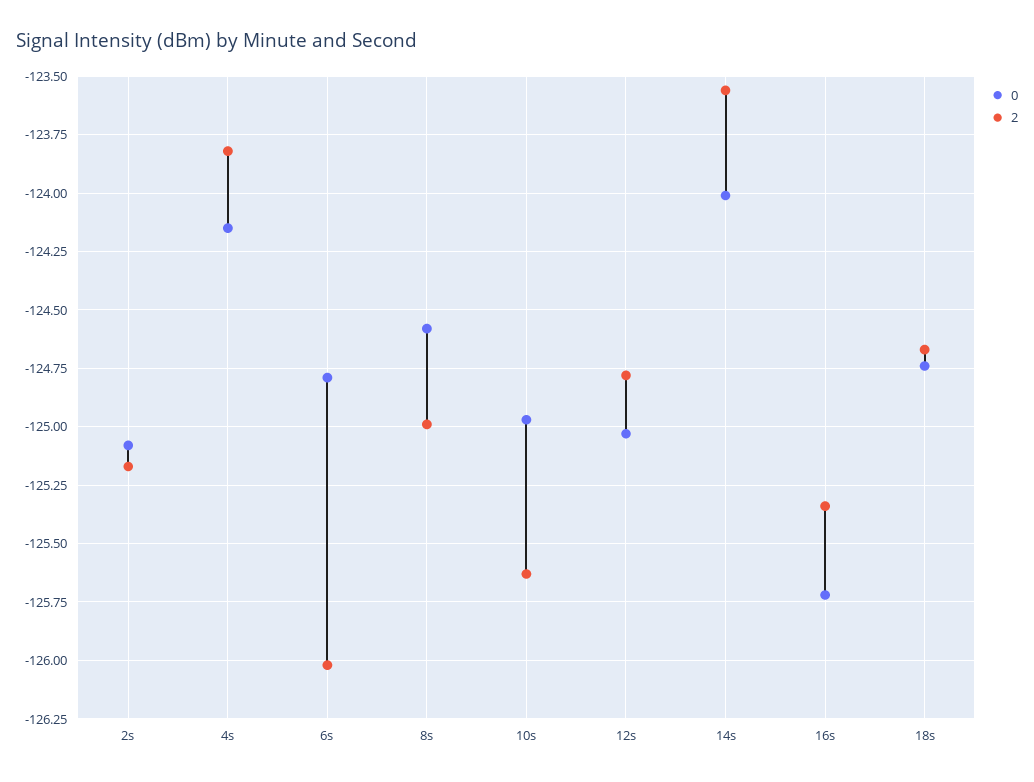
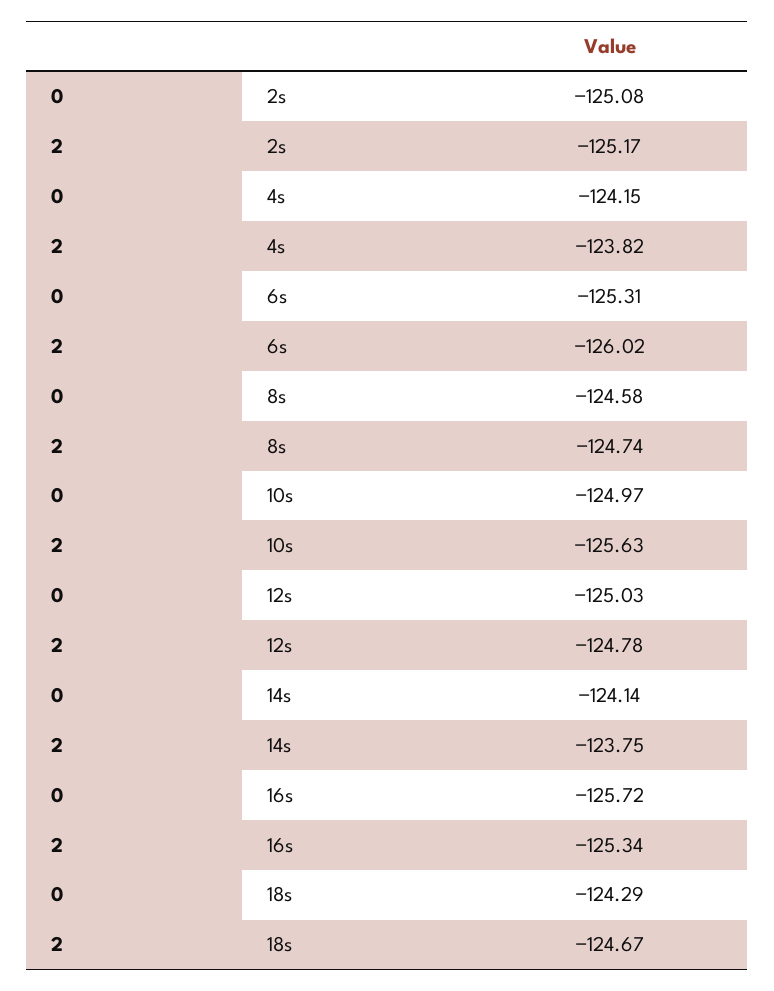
  {
    "0": {
      "2s": -125.08,
      "4s": -124.15,
-     "6s": -124.8,
+     "6s": -125.31,
      "8s": -124.58,
      "10s": -124.97,
      "12s": -125.03,
-     "14s": -124,
+     "14s": -124.14,
      "16s": -125.72,
-     "18s": -124.75
+     "18s": -124.29
    },
    "2": {
      "2s": -125.17,
      "4s": -123.82,
      "6s": -126.02,
-     "8s": -125,
+     "8s": -124.74,
      "10s": -125.63,
      "12s": -124.78,
-     "14s": -123.55,
+     "14s": -123.75,
      "16s": -125.34,
      "18s": -124.67
    }
  }

